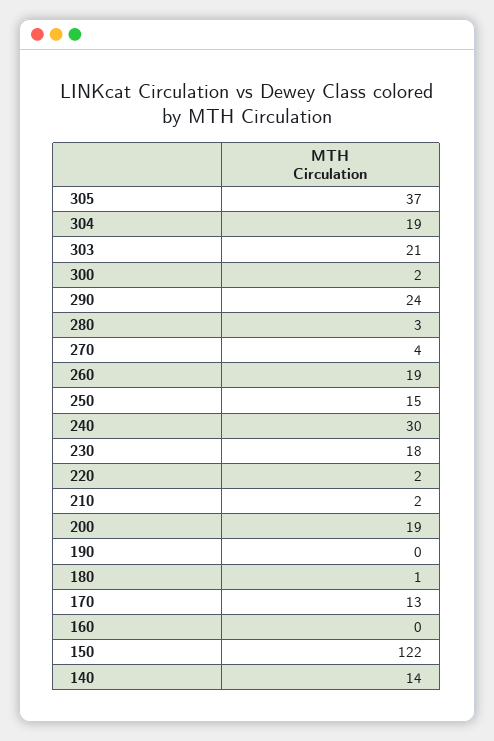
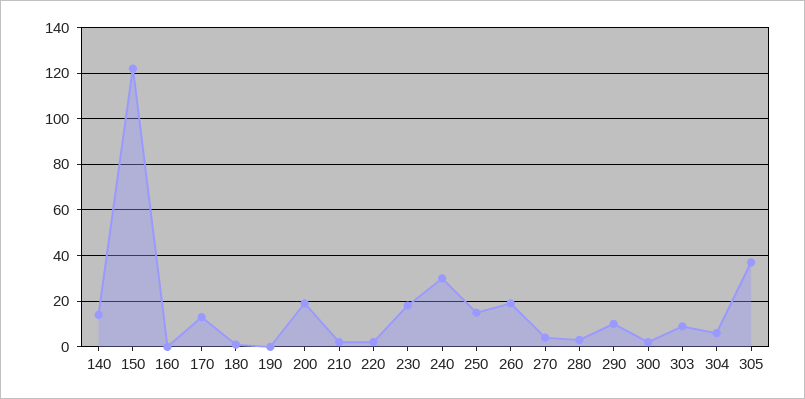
  {
    "305": 37,
-   "304": 19,
+   "304": 5,
-   "303": 21,
+   "303": 10,
    "300": 2,
-   "290": 24,
+   "290": 10,
    "280": 3,
    "270": 4,
    "260": 19,
    "250": 15,
    "240": 30,
    "230": 18,
    "220": 2,
    "210": 2,
    "200": 19,
    "190": 0,
    "180": 1,
    "170": 13,
    "160": 0,
    "150": 122,
    "140": 14
  }

